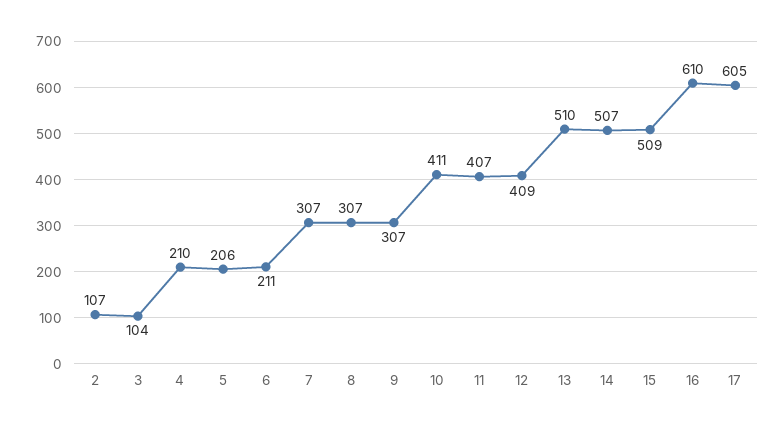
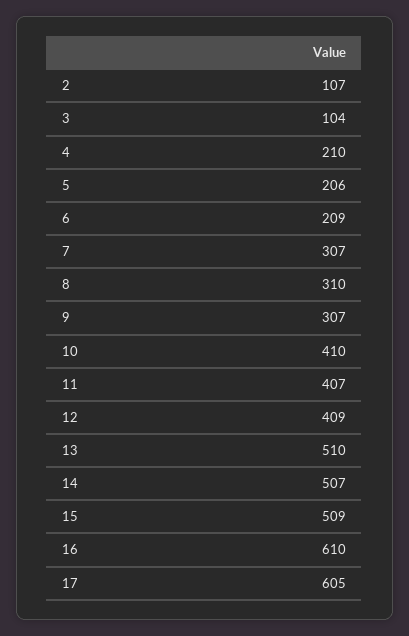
  {
    "2": 107,
    "3": 104,
    "4": 210,
    "5": 206,
-   "6": 211,
+   "6": 209,
    "7": 307,
-   "8": 307,
+   "8": 310,
    "9": 307,
-   "10": 411,
+   "10": 410,
    "11": 407,
    "12": 409,
    "13": 510,
    "14": 507,
    "15": 509,
    "16": 610,
    "17": 605
  }

